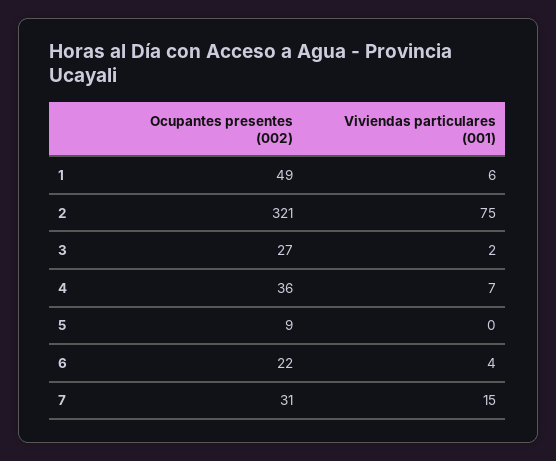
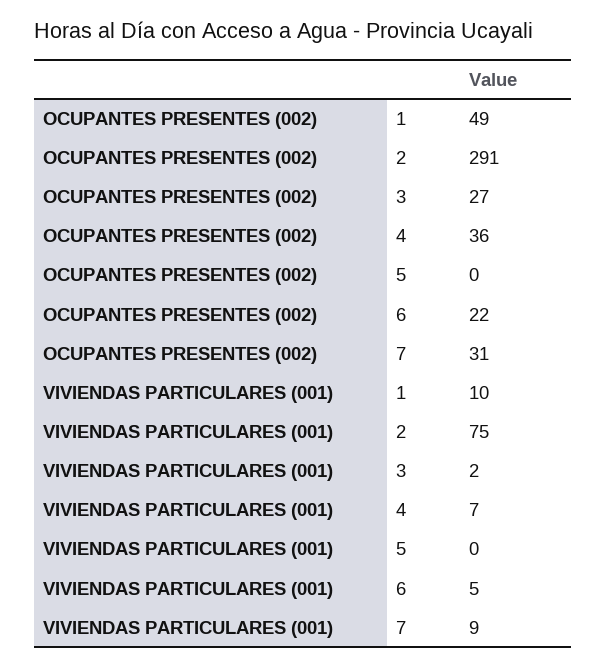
  {
    "Ocupantes presentes (002)": {
      "1": 49,
-     "2": 321,
+     "2": 291,
      "3": 27,
      "4": 36,
-     "5": 9,
+     "5": 0,
      "6": 22,
      "7": 31
    },
    "Viviendas particulares (001)": {
-     "1": 6,
+     "1": 10,
      "2": 75,
      "3": 2,
      "4": 7,
      "5": 0,
-     "6": 4,
+     "6": 5,
-     "7": 15
+     "7": 9
    }
  }

